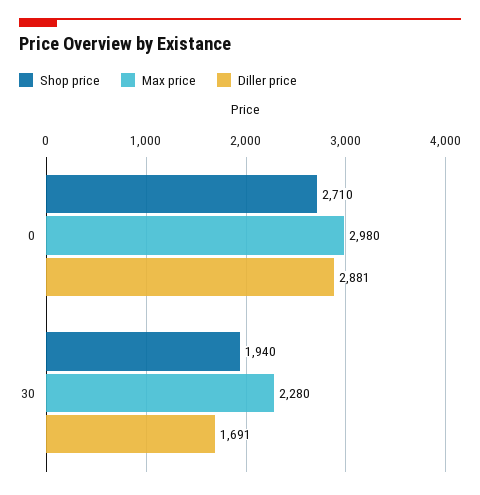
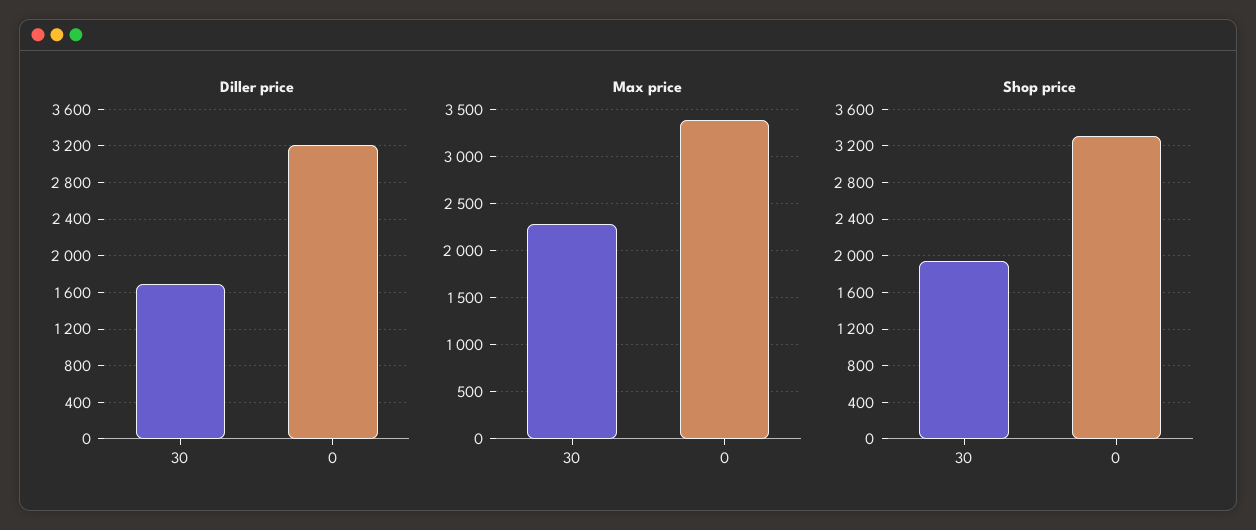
  {
    "Shop price": {
-     "0": 2710,
+     "0": 3300,
      "30": 1940
    },
    "Max price": {
-     "0": 2980,
+     "0": 3400,
      "30": 2280
    },
    "Diller price": {
-     "0": 2881,
+     "0": 3200,
      "30": 1691
    }
  }

